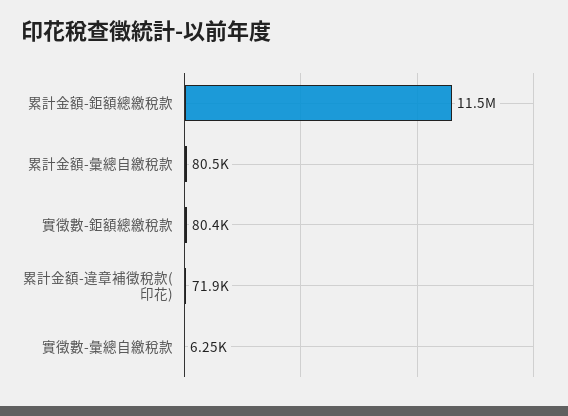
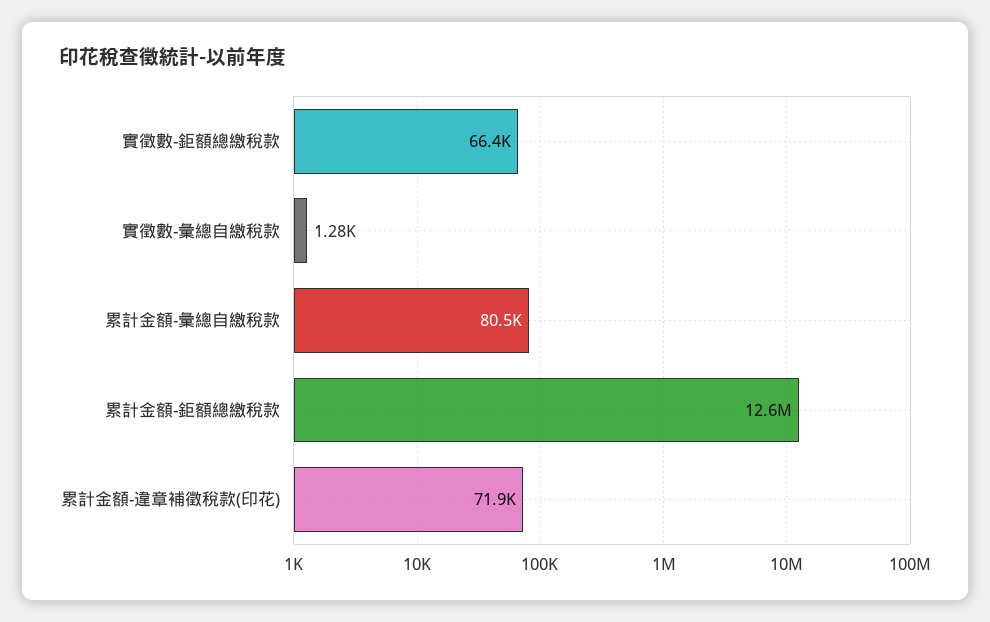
  {
-   "累計金額-鉅額總繳稅款": 11500000,
+   "累計金額-鉅額總繳稅款": 12600000,
    "累計金額-彙總自繳稅款": 80500,
-   "實徵數-鉅額總繳稅款": 80400,
+   "實徵數-鉅額總繳稅款": 66400,
    "累計金額-違章補徵稅款(印花)": 71900,
-   "實徵數-彙總自繳稅款": 6250
+   "實徵數-彙總自繳稅款": 1280
  }

